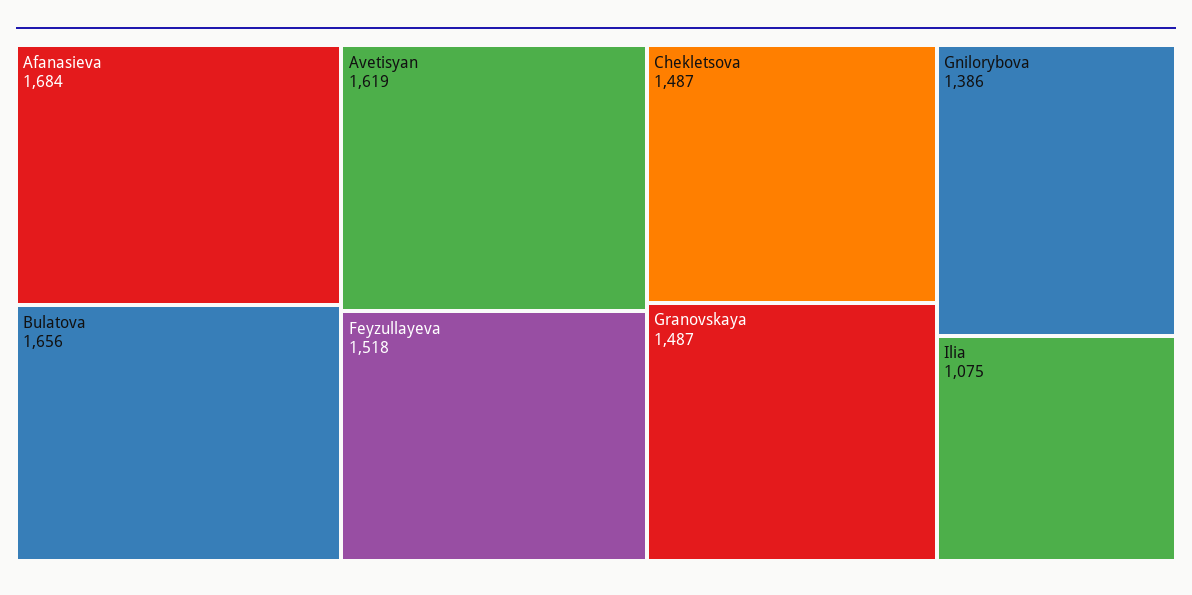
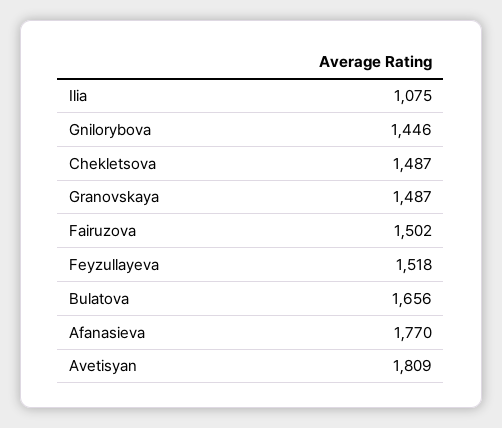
  {
-   "Afanasieva": 1684,
+   "Afanasieva": 1770,
    "Bulatova": 1656,
-   "Avetisyan": 1619,
+   "Avetisyan": 1809,
    "Feyzullayeva": 1518,
    "Chekletsova": 1487,
    "Granovskaya": 1487,
-   "Gnilorybova": 1386,
+   "Gnilorybova": 1446,
-   "Ilia": 1075
+   "Ilia": 1075,
+   "Fairuzova": 1502
  }

